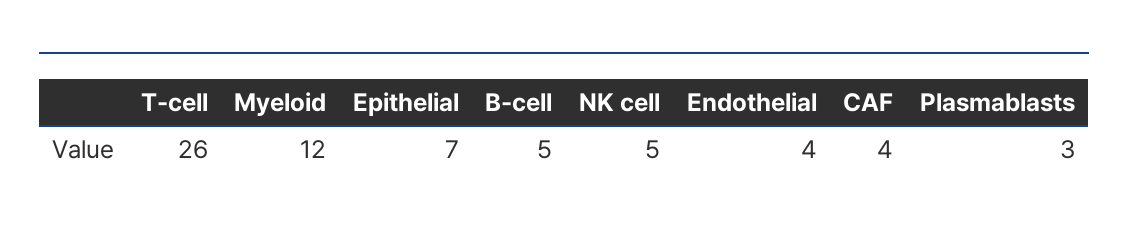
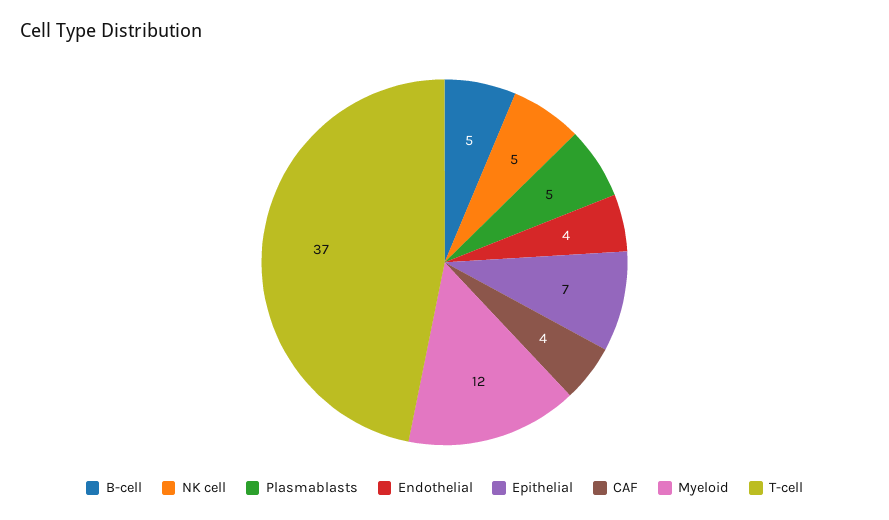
  {
-   "T-cell": 26,
+   "T-cell": 37,
    "Myeloid": 12,
    "Epithelial": 7,
    "B-cell": 5,
    "NK cell": 5,
    "Endothelial": 4,
    "CAF": 4,
-   "Plasmablasts": 3
+   "Plasmablasts": 5
  }

